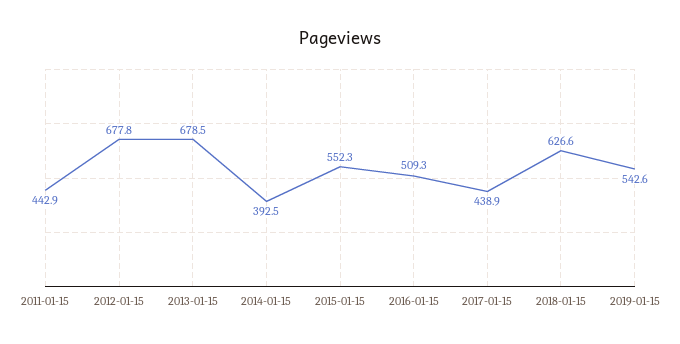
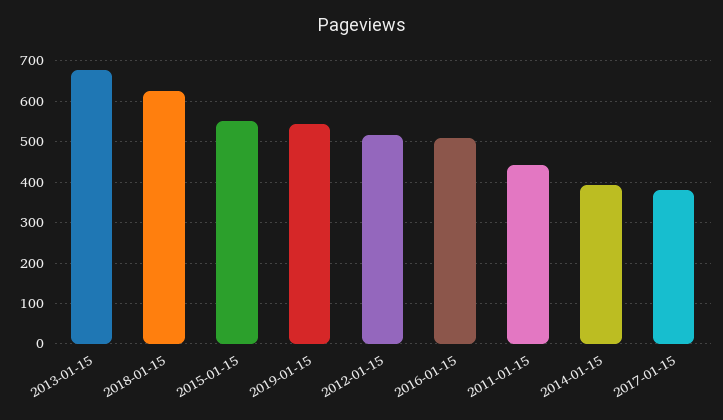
  {
    "2011-01-15": 442.9,
-   "2012-01-15": 677.8,
+   "2012-01-15": 520,
    "2013-01-15": 678.5,
    "2014-01-15": 392.5,
    "2015-01-15": 552.3,
    "2016-01-15": 509.3,
-   "2017-01-15": 438.9,
+   "2017-01-15": 380,
    "2018-01-15": 626.6,
    "2019-01-15": 542.6
  }

